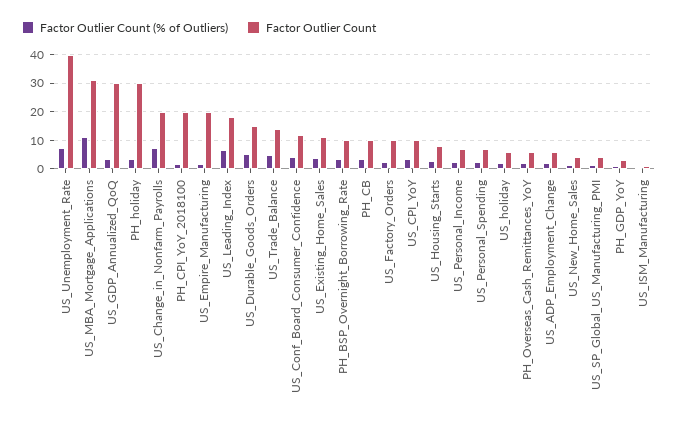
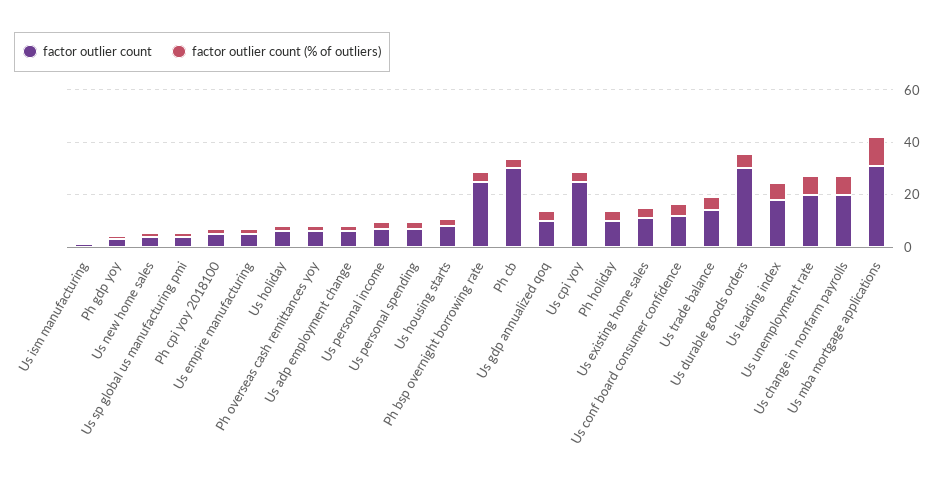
  {
    "Factor Outlier Count (% of Outliers)": {
      "US_Unemployment_Rate": 7.5,
      "US_MBA_Mortgage_Applications": 10,
      "US_GDP_Annualized_QoQ": 2.5,
      "PH_holiday": 2.5,
      "US_Change_in_Nonfarm_Payrolls": 7.5,
      "PH_CPI_YoY_2018100": 2.5,
      "US_Empire_Manufacturing": 2.5,
      "US_Leading_Index": 7.5,
      "US_Durable_Goods_Orders": 5,
      "US_Trade_Balance": 5,
      "US_Conf_Board_Consumer_Confidence": 5,
      "US_Existing_Home_Sales": 5,
      "PH_BSP_Overnight_Borrowing_Rate": 2.5,
      "PH_CB": 2.5,
-     "US_Factory_Orders": 2.5,
      "US_CPI_YoY": 2.5,
      "US_Housing_Starts": 2.5,
      "US_Personal_Income": 2.5,
      "US_Personal_Spending": 2.5,
      "US_holiday": 2.5,
      "PH_Overseas_Cash_Remittances_YoY": 2.5,
      "US_ADP_Employment_Change": 2.5,
      "US_New_Home_Sales": 2.5,
      "US_SP_Global_US_Manufacturing_PMI": 2.5,
      "PH_GDP_YoY": 0,
      "US_ISM_Manufacturing": 0
    },
    "Factor Outlier Count": {
-     "US_Unemployment_Rate": 40,
+     "US_Unemployment_Rate": 20,
      "US_MBA_Mortgage_Applications": 30,
-     "US_GDP_Annualized_QoQ": 30,
+     "US_GDP_Annualized_QoQ": 10,
-     "PH_holiday": 30,
+     "PH_holiday": 10,
      "US_Change_in_Nonfarm_Payrolls": 20,
-     "PH_CPI_YoY_2018100": 20,
+     "PH_CPI_YoY_2018100": 5,
-     "US_Empire_Manufacturing": 20,
+     "US_Empire_Manufacturing": 5,
      "US_Leading_Index": 17.5,
-     "US_Durable_Goods_Orders": 15,
+     "US_Durable_Goods_Orders": 30,
      "US_Trade_Balance": 15,
      "US_Conf_Board_Consumer_Confidence": 12.5,
      "US_Existing_Home_Sales": 10,
-     "PH_BSP_Overnight_Borrowing_Rate": 10,
+     "PH_BSP_Overnight_Borrowing_Rate": 25,
-     "PH_CB": 10,
+     "PH_CB": 30,
-     "US_Factory_Orders": 10,
-     "US_CPI_YoY": 10,
+     "US_CPI_YoY": 25,
      "US_Housing_Starts": 7.5,
      "US_Personal_Income": 7.5,
      "US_Personal_Spending": 7.5,
      "US_holiday": 5,
      "PH_Overseas_Cash_Remittances_YoY": 5,
      "US_ADP_Employment_Change": 5,
      "US_New_Home_Sales": 5,
      "US_SP_Global_US_Manufacturing_PMI": 5,
      "PH_GDP_YoY": 2.5,
      "US_ISM_Manufacturing": 0
    }
  }

